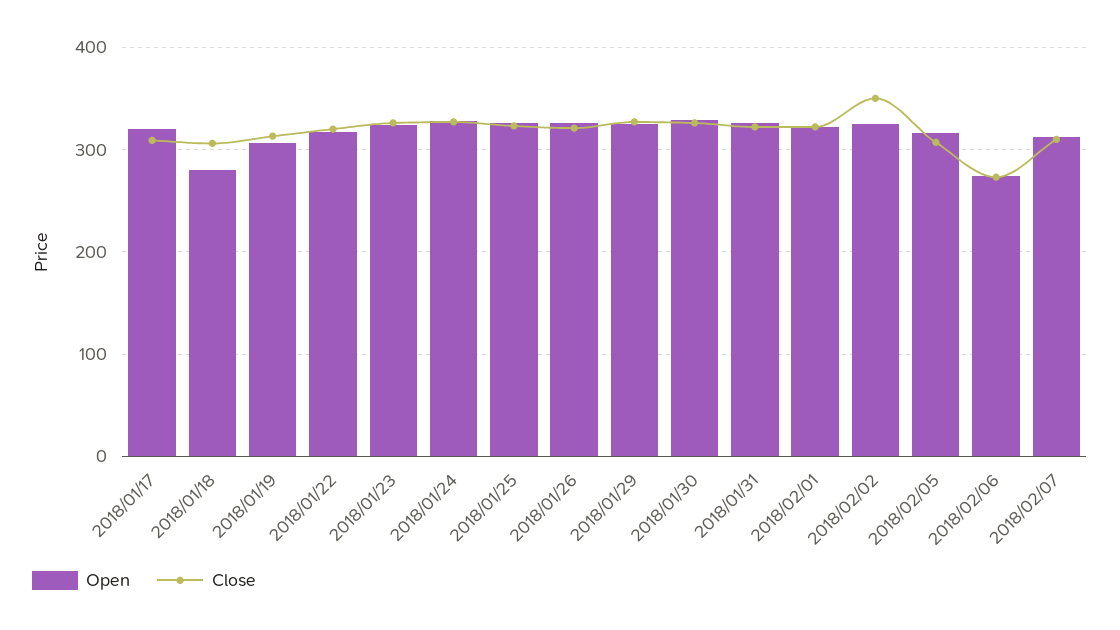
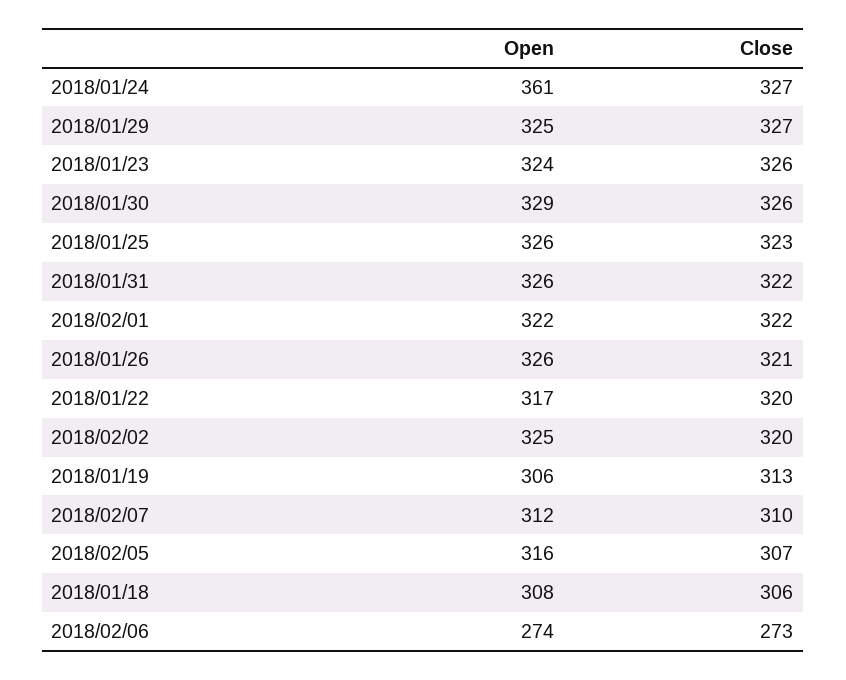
  {
    "Open": {
-     "2018/01/17": 320,
-     "2018/01/18": 280,
+     "2018/01/18": 308,
      "2018/01/19": 306,
      "2018/01/22": 317,
      "2018/01/23": 324,
-     "2018/01/24": 330,
+     "2018/01/24": 361,
      "2018/01/25": 326,
      "2018/01/26": 326,
      "2018/01/29": 325,
      "2018/01/30": 329,
      "2018/01/31": 326,
      "2018/02/01": 322,
      "2018/02/02": 325,
      "2018/02/05": 316,
      "2018/02/06": 274,
      "2018/02/07": 312
    },
    "Close": {
-     "2018/01/17": 310,
      "2018/01/18": 306,
      "2018/01/19": 313,
      "2018/01/22": 320,
      "2018/01/23": 326,
      "2018/01/24": 327,
      "2018/01/25": 323,
      "2018/01/26": 321,
      "2018/01/29": 327,
      "2018/01/30": 326,
      "2018/01/31": 322,
      "2018/02/01": 322,
-     "2018/02/02": 350,
+     "2018/02/02": 320,
      "2018/02/05": 307,
      "2018/02/06": 273,
      "2018/02/07": 310
    }
  }

